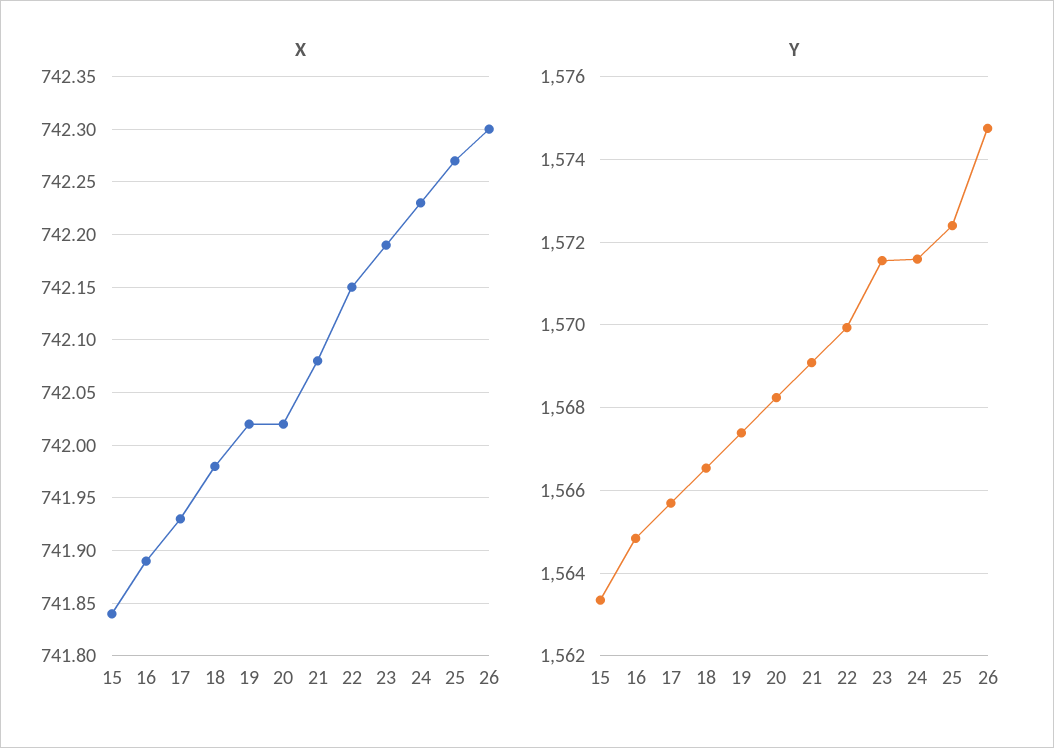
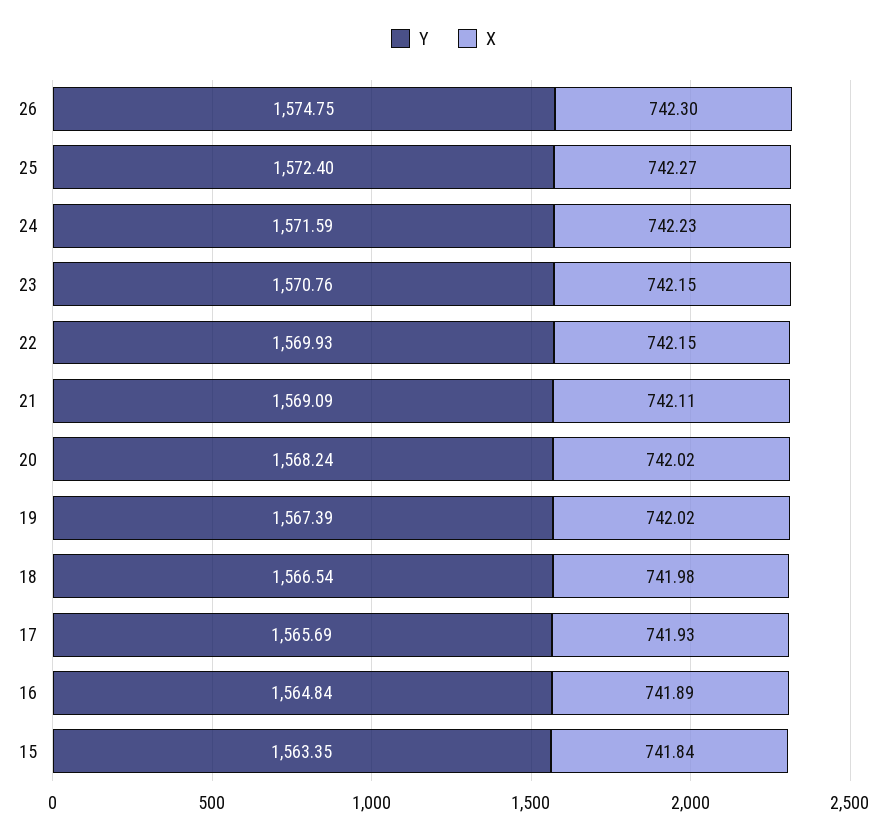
  {
    "X": {
      "15": 741.84,
      "16": 741.89,
      "17": 741.93,
      "18": 741.98,
      "19": 742.02,
      "20": 742.02,
-     "21": 742.08,
+     "21": 742.11,
      "22": 742.15,
-     "23": 742.19,
+     "23": 742.15,
      "24": 742.23,
      "25": 742.27,
      "26": 742.3
    },
    "Y": {
      "15": 1563.35,
      "16": 1564.84,
      "17": 1565.69,
      "18": 1566.54,
      "19": 1567.39,
      "20": 1568.24,
      "21": 1569.09,
      "22": 1569.93,
-     "23": 1571.6,
+     "23": 1570.76,
      "24": 1571.59,
      "25": 1572.4,
      "26": 1574.75
    }
  }

